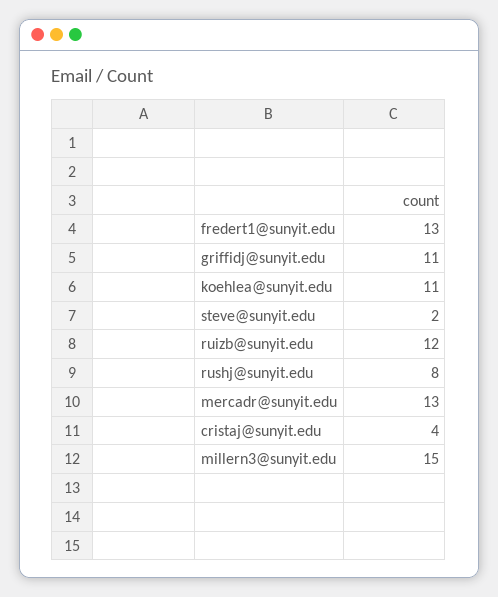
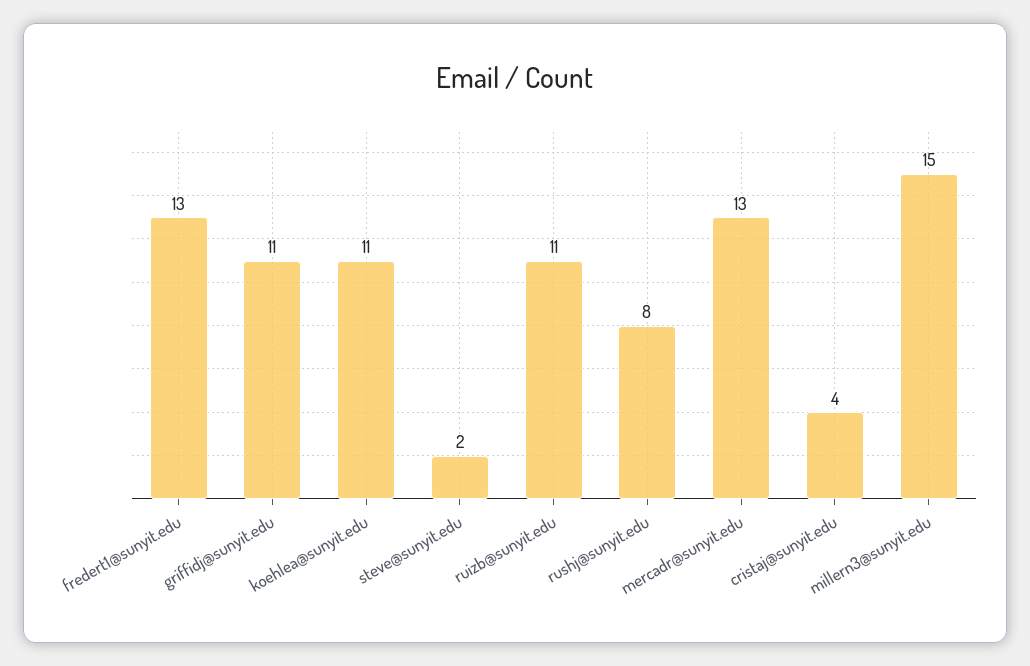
  {
    "fredert1@sunyit.edu": 13,
    "griffidj@sunyit.edu": 11,
    "koehlea@sunyit.edu": 11,
    "steve@sunyit.edu": 2,
-   "ruizb@sunyit.edu": 12,
+   "ruizb@sunyit.edu": 11,
    "rushj@sunyit.edu": 8,
    "mercadr@sunyit.edu": 13,
    "cristaj@sunyit.edu": 4,
    "millern3@sunyit.edu": 15
  }

